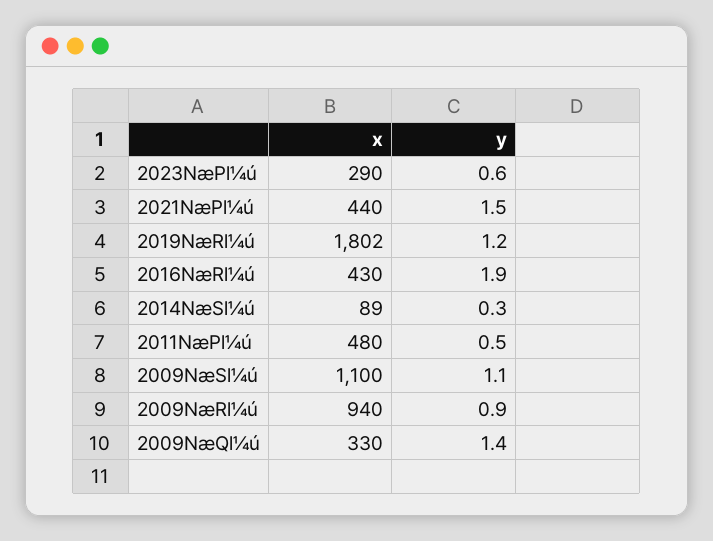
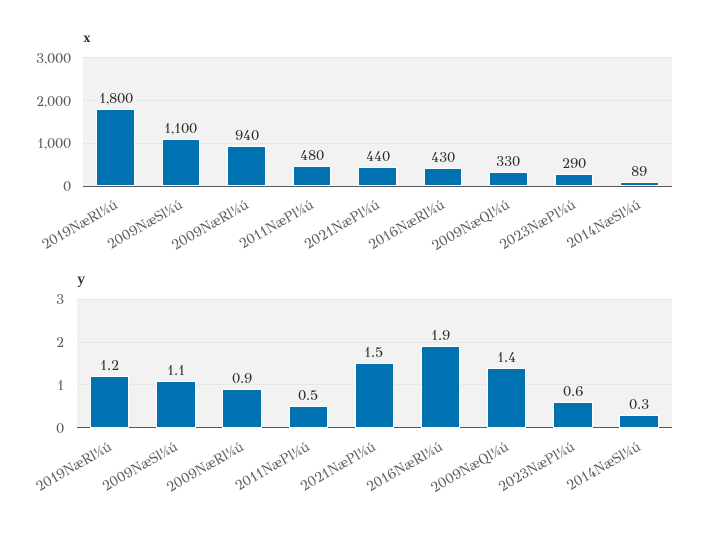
  {
    "x": {
      "2023NæPl¼ú": 290,
      "2021NæPl¼ú": 440,
-     "2019NæRl¼ú": 1802,
+     "2019NæRl¼ú": 1800,
      "2016NæRl¼ú": 430,
      "2014NæSl¼ú": 89,
      "2011NæPl¼ú": 480,
      "2009NæSl¼ú": 1100,
      "2009NæRl¼ú": 940,
      "2009NæQl¼ú": 330
    },
    "y": {
      "2023NæPl¼ú": 0.6,
      "2021NæPl¼ú": 1.5,
      "2019NæRl¼ú": 1.2,
      "2016NæRl¼ú": 1.9,
      "2014NæSl¼ú": 0.3,
      "2011NæPl¼ú": 0.5,
      "2009NæSl¼ú": 1.1,
      "2009NæRl¼ú": 0.9,
      "2009NæQl¼ú": 1.4
    }
  }

